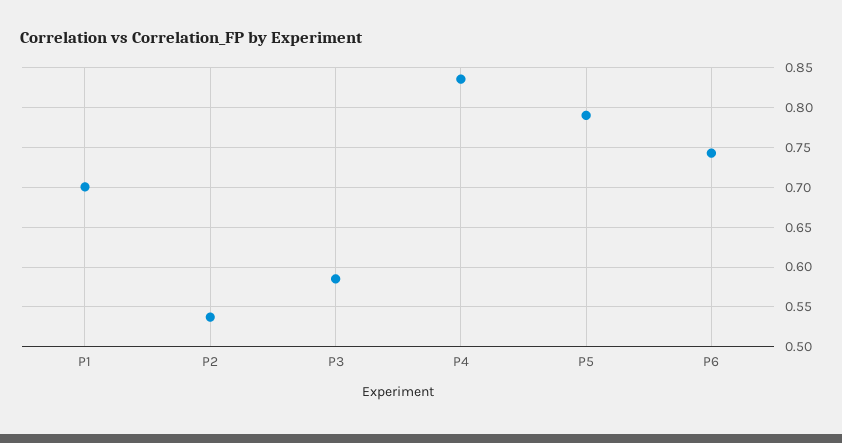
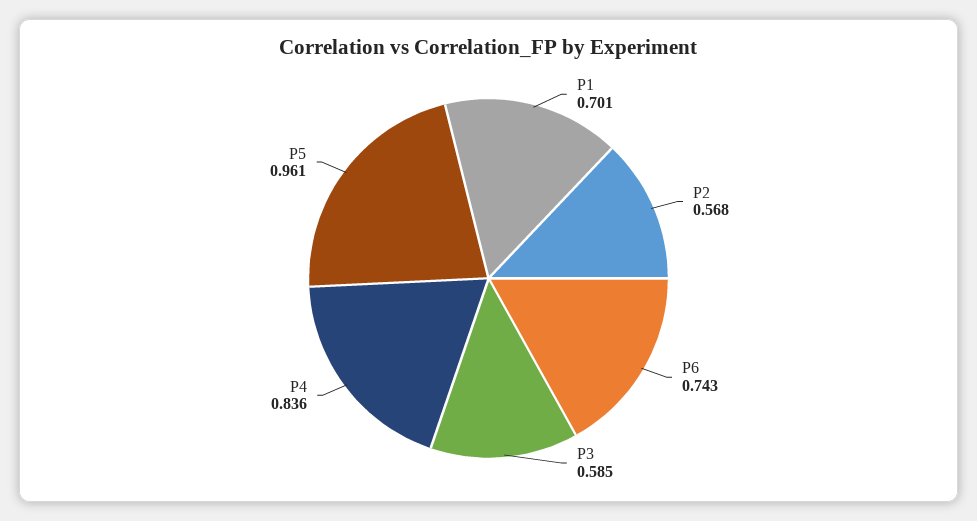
  {
    "P1": 0.701,
-   "P2": 0.54,
+   "P2": 0.568,
    "P3": 0.585,
    "P4": 0.836,
-   "P5": 0.79,
+   "P5": 0.961,
    "P6": 0.743
  }

